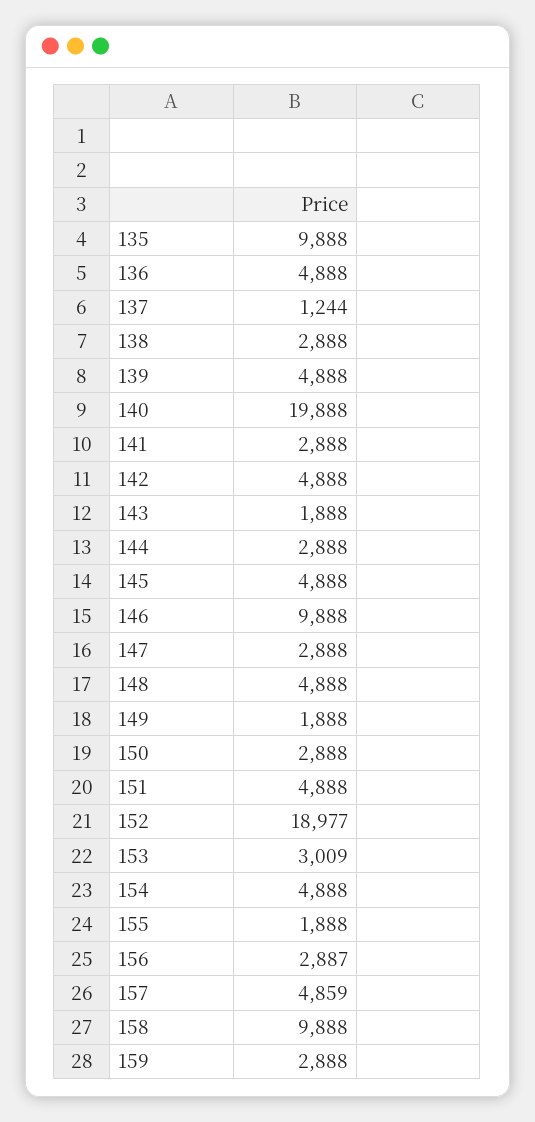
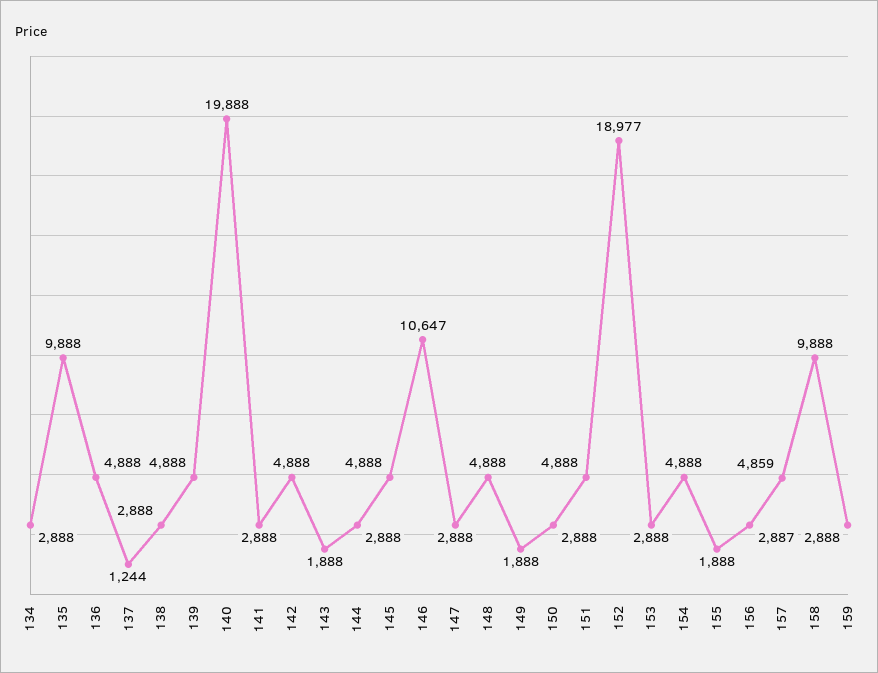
  {
    "135": 9888,
    "136": 4888,
    "137": 1244,
    "138": 2888,
    "139": 4888,
    "140": 19888,
    "141": 2888,
    "142": 4888,
    "143": 1888,
    "144": 2888,
    "145": 4888,
-   "146": 9888,
+   "146": 10647,
    "147": 2888,
    "148": 4888,
    "149": 1888,
    "150": 2888,
    "151": 4888,
    "152": 18977,
-   "153": 3009,
+   "153": 2888,
    "154": 4888,
    "155": 1888,
    "156": 2887,
    "157": 4859,
    "158": 9888,
-   "159": 2888
+   "159": 2888,
+   "134": 2888
  }

